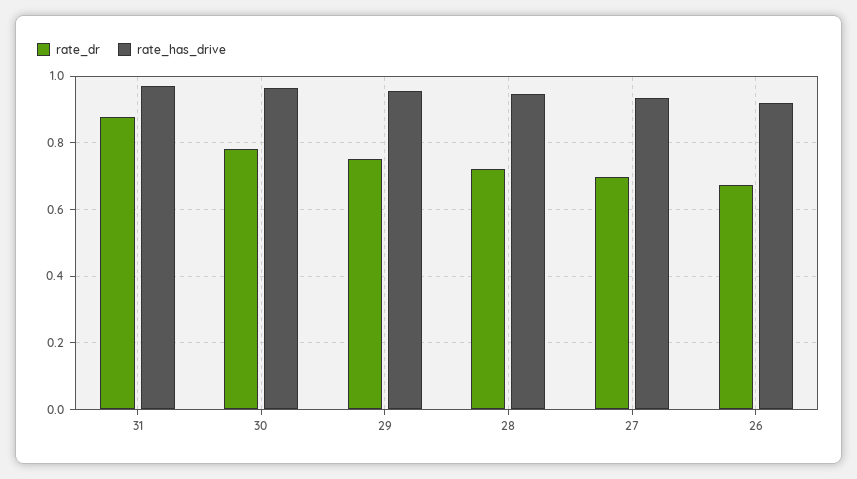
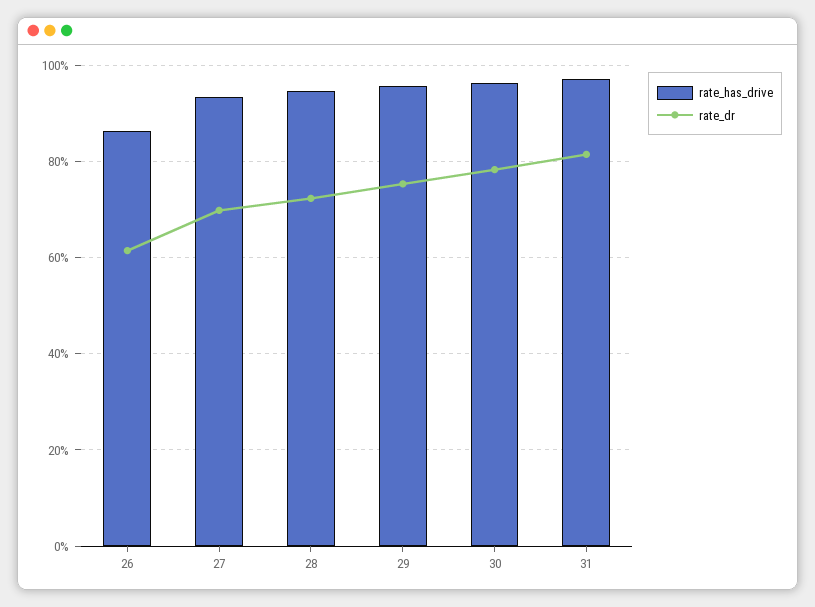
  {
    "rate_dr": {
-     "31": 0.88,
+     "31": 0.82,
      "30": 0.78,
      "29": 0.76,
      "28": 0.72,
      "27": 0.7,
-     "26": 0.68
+     "26": 0.62
    },
    "rate_has_drive": {
      "31": 0.98,
      "30": 0.96,
      "29": 0.96,
      "28": 0.94,
      "27": 0.94,
-     "26": 0.92
+     "26": 0.86
    }
  }

